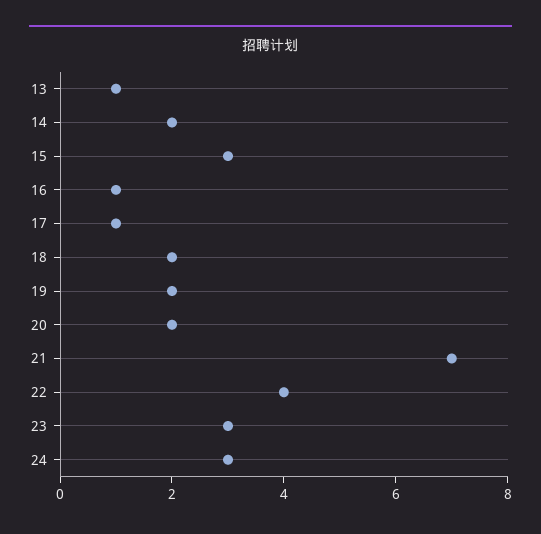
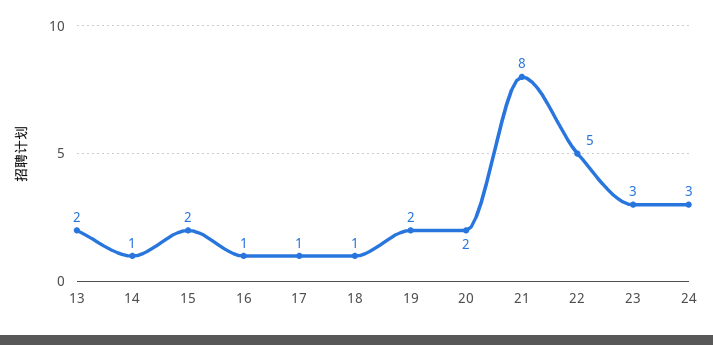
  {
-   "13": 1,
+   "13": 2,
-   "14": 2,
+   "14": 1,
-   "15": 3,
+   "15": 2,
    "16": 1,
    "17": 1,
-   "18": 2,
+   "18": 1,
    "19": 2,
    "20": 2,
-   "21": 7,
+   "21": 8,
-   "22": 4,
+   "22": 5,
    "23": 3,
    "24": 3
  }

